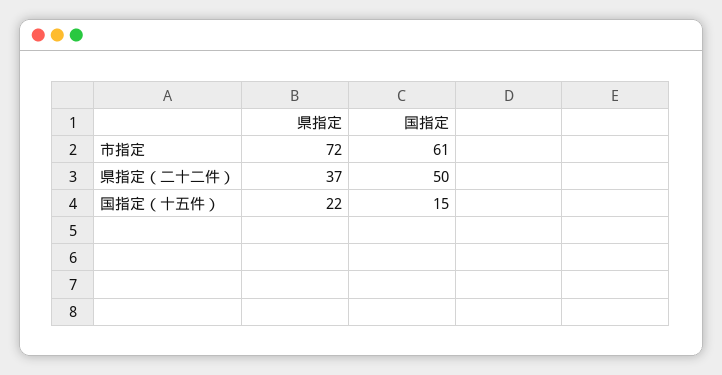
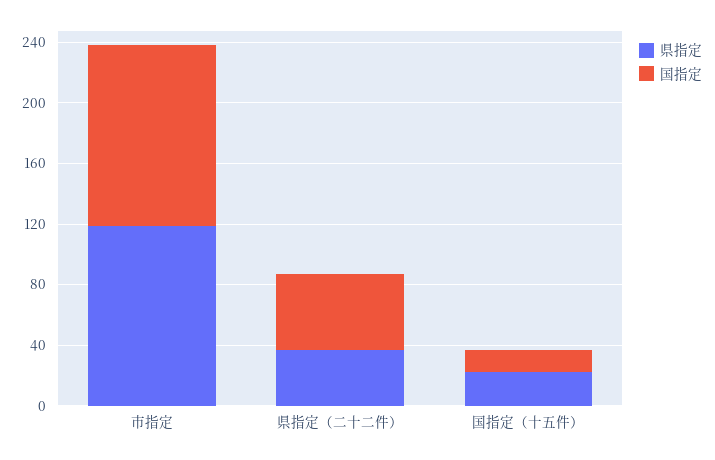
  {
    "県指定": {
-     "市指定": 72,
+     "市指定": 120,
      "県指定（二十二件）": 37,
      "国指定（十五件）": 22
    },
    "国指定": {
-     "市指定": 61,
+     "市指定": 120,
      "県指定（二十二件）": 50,
      "国指定（十五件）": 15
    }
  }

